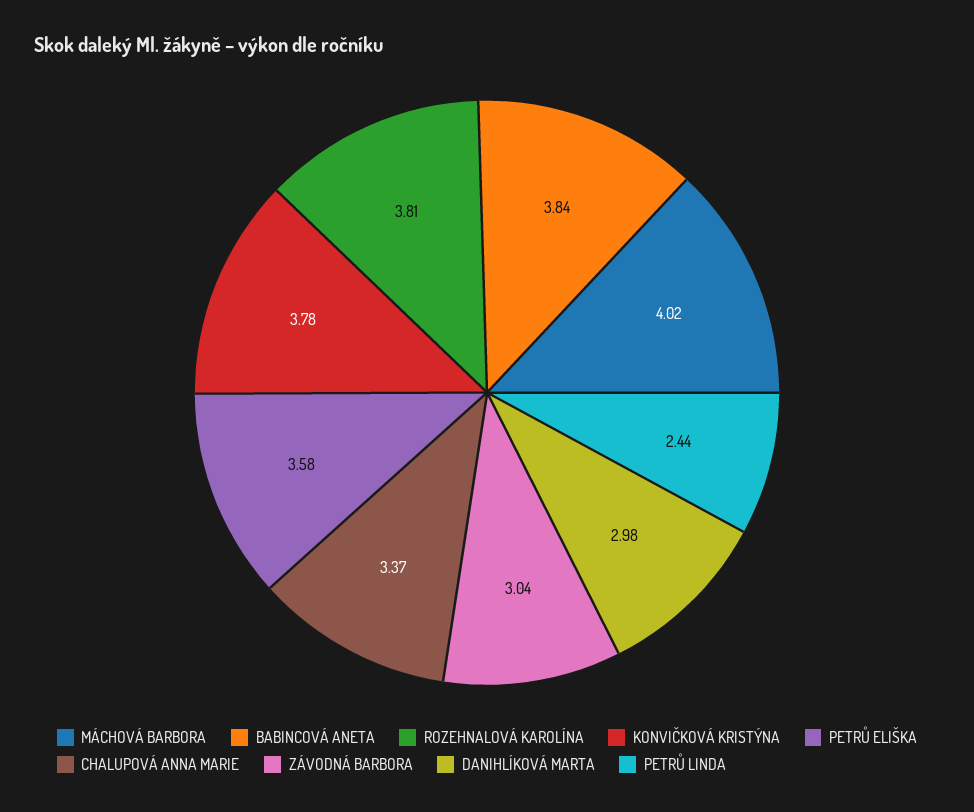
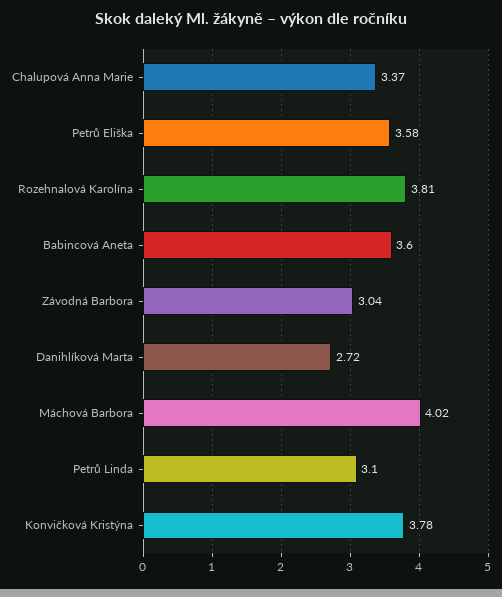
  {
    "MÁCHOVÁ BARBORA": 4.02,
-   "BABINCOVÁ ANETA": 3.84,
+   "BABINCOVÁ ANETA": 3.6,
    "ROZEHNALOVÁ KAROLÍNA": 3.81,
    "KONVIČKOVÁ KRISTÝNA": 3.78,
    "PETRŮ ELIŠKA": 3.58,
    "CHALUPOVÁ ANNA MARIE": 3.37,
    "ZÁVODNÁ BARBORA": 3.04,
-   "DANIHLÍKOVÁ MARTA": 2.98,
+   "DANIHLÍKOVÁ MARTA": 2.72,
-   "PETRŮ LINDA": 2.44
+   "PETRŮ LINDA": 3.1
  }

